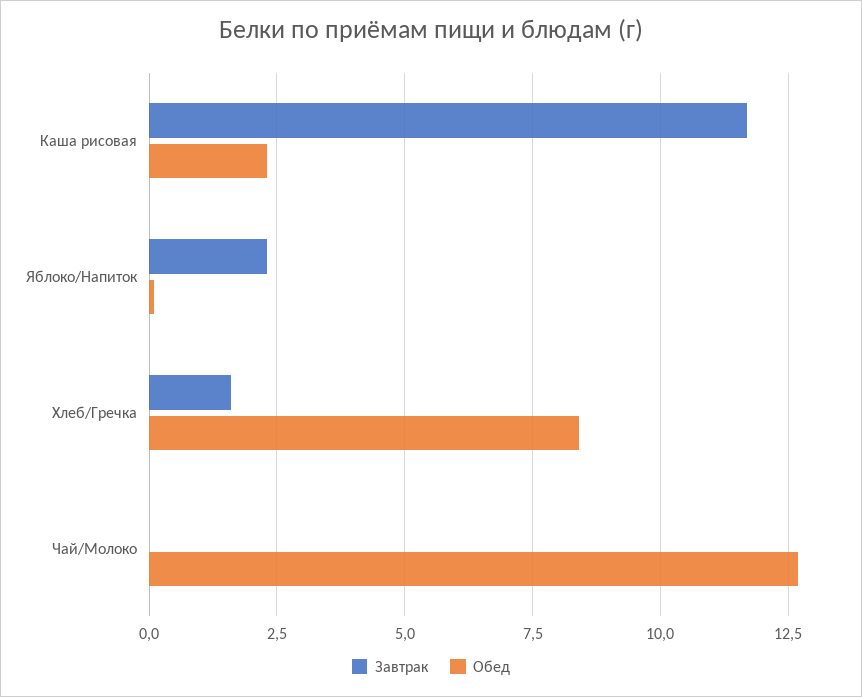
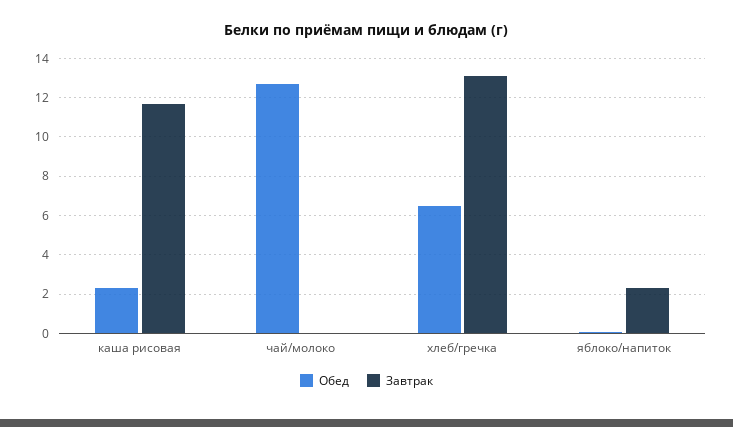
  {
    "Завтрак": {
      "Каша рисовая": 11.5,
      "Яблоко/Напиток": 2.5,
-     "Хлеб/Гречка": 1.5,
+     "Хлеб/Гречка": 13,
      "Чай/Молоко": 0
    },
    "Обед": {
      "Каша рисовая": 2.5,
      "Яблоко/Напиток": 0,
-     "Хлеб/Гречка": 8.5,
+     "Хлеб/Гречка": 6.5,
      "Чай/Молоко": 12.5
    }
  }

